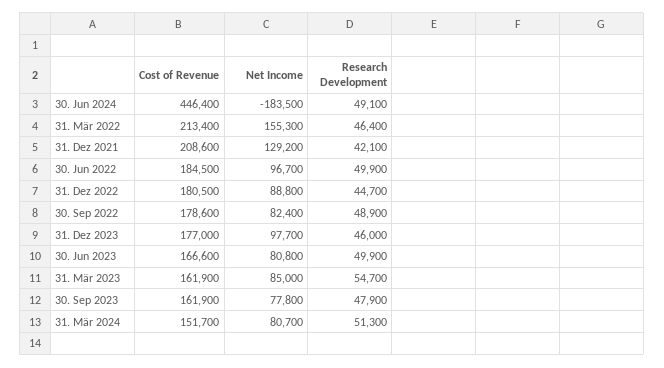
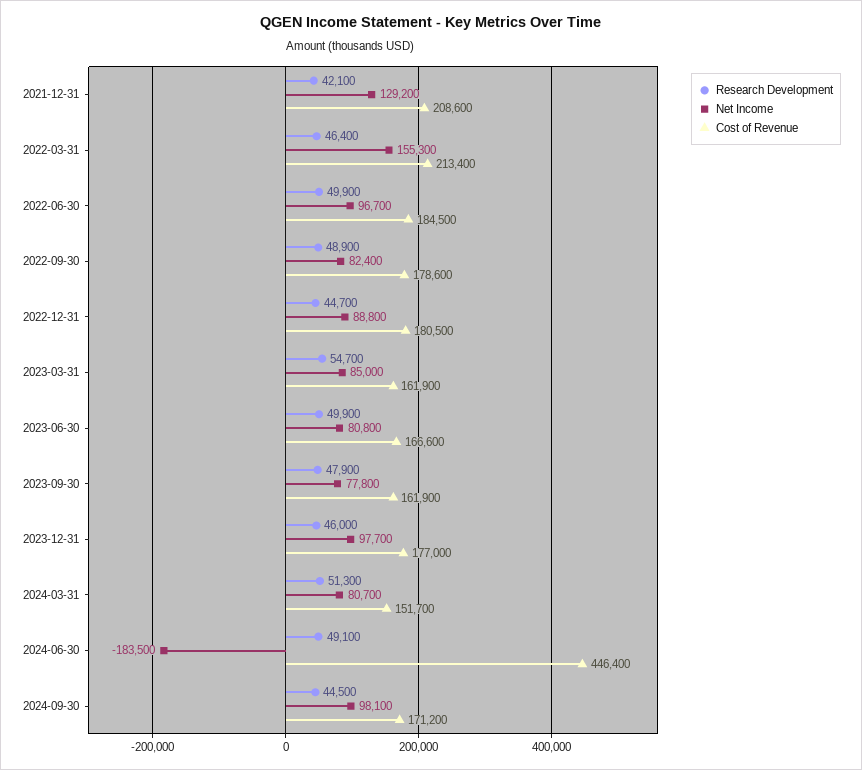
  {
    "Cost of Revenue": {
      "30. Jun 2024": 446400,
      "31. Mär 2022": 213400,
      "31. Dez 2021": 208600,
      "30. Jun 2022": 184500,
      "31. Dez 2022": 180500,
      "30. Sep 2022": 178600,
      "31. Dez 2023": 177000,
      "30. Jun 2023": 166600,
      "31. Mär 2023": 161900,
      "30. Sep 2023": 161900,
-     "31. Mär 2024": 151700
+     "31. Mär 2024": 151700,
+     "2024-09-30": 171200
    },
    "Net Income": {
      "30. Jun 2024": -183500,
      "31. Mär 2022": 155300,
      "31. Dez 2021": 129200,
      "30. Jun 2022": 96700,
      "31. Dez 2022": 88800,
      "30. Sep 2022": 82400,
      "31. Dez 2023": 97700,
      "30. Jun 2023": 80800,
      "31. Mär 2023": 85000,
      "30. Sep 2023": 77800,
-     "31. Mär 2024": 80700
+     "31. Mär 2024": 80700,
+     "2024-09-30": 98100
    },
    "Research Development": {
      "30. Jun 2024": 49100,
      "31. Mär 2022": 46400,
      "31. Dez 2021": 42100,
      "30. Jun 2022": 49900,
      "31. Dez 2022": 44700,
      "30. Sep 2022": 48900,
      "31. Dez 2023": 46000,
      "30. Jun 2023": 49900,
      "31. Mär 2023": 54700,
      "30. Sep 2023": 47900,
-     "31. Mär 2024": 51300
+     "31. Mär 2024": 51300,
+     "2024-09-30": 44500
    }
  }

